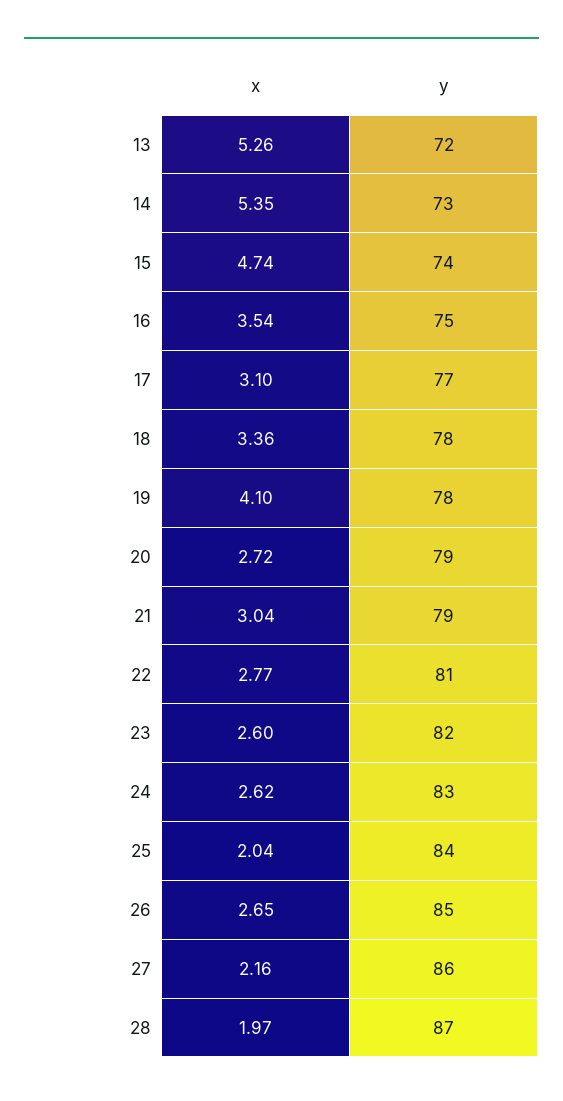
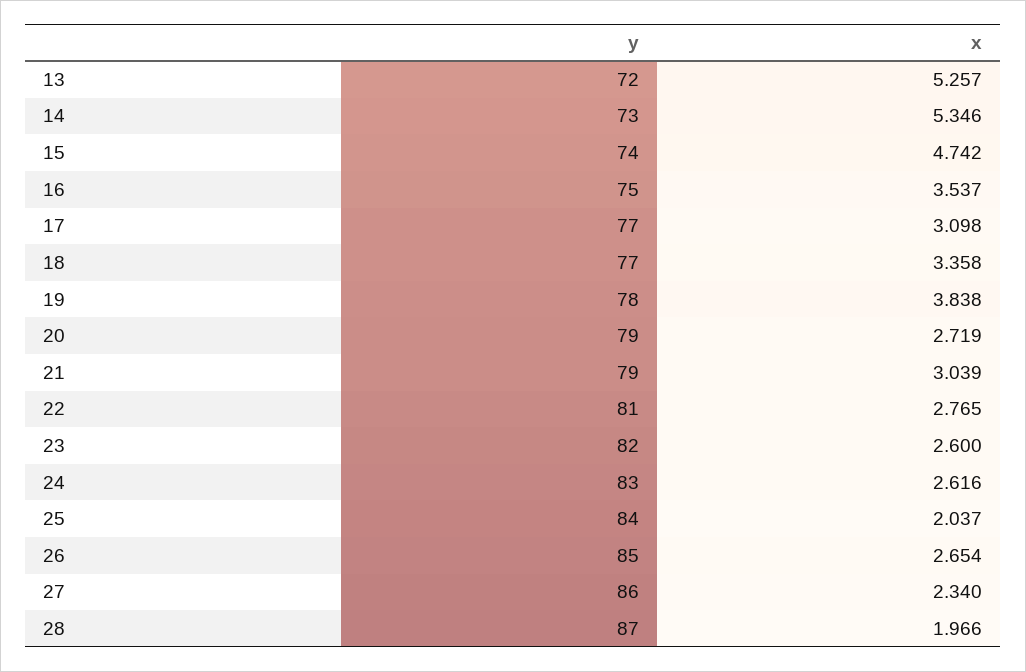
  {
    "x": {
      "13": 5.257,
      "14": 5.346,
      "15": 4.742,
      "16": 3.537,
      "17": 3.098,
      "18": 3.358,
-     "19": 4.1,
+     "19": 3.838,
      "20": 2.719,
      "21": 3.039,
      "22": 2.765,
      "23": 2.6,
      "24": 2.616,
      "25": 2.037,
      "26": 2.654,
-     "27": 2.16,
+     "27": 2.34,
      "28": 1.966
    },
    "y": {
      "13": 72,
      "14": 73,
      "15": 74,
      "16": 75,
      "17": 77,
-     "18": 78,
+     "18": 77,
      "19": 78,
      "20": 79,
      "21": 79,
      "22": 81,
      "23": 82,
      "24": 83,
      "25": 84,
      "26": 85,
      "27": 86,
      "28": 87
    }
  }

